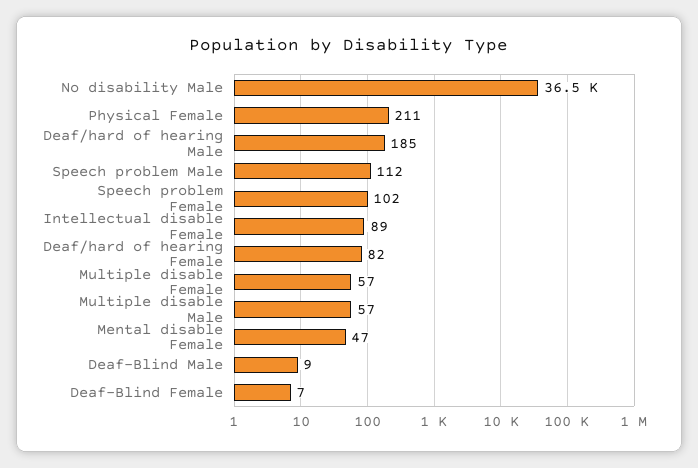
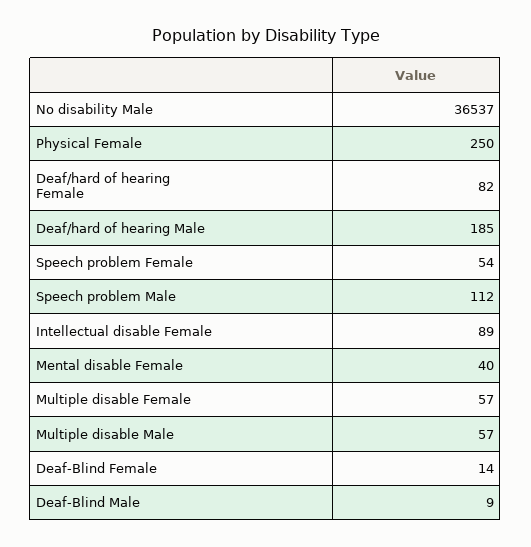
  {
    "No disability Male": 36537,
-   "Physical Female": 211,
+   "Physical Female": 250,
    "Deaf/hard of hearing Male": 185,
    "Speech problem Male": 112,
-   "Speech problem Female": 102,
+   "Speech problem Female": 54,
    "Intellectual disable Female": 89,
    "Deaf/hard of hearing Female": 82,
    "Multiple disable Female": 57,
    "Multiple disable Male": 57,
-   "Mental disable Female": 47,
+   "Mental disable Female": 40,
    "Deaf-Blind Male": 9,
-   "Deaf-Blind Female": 7
+   "Deaf-Blind Female": 14
  }

